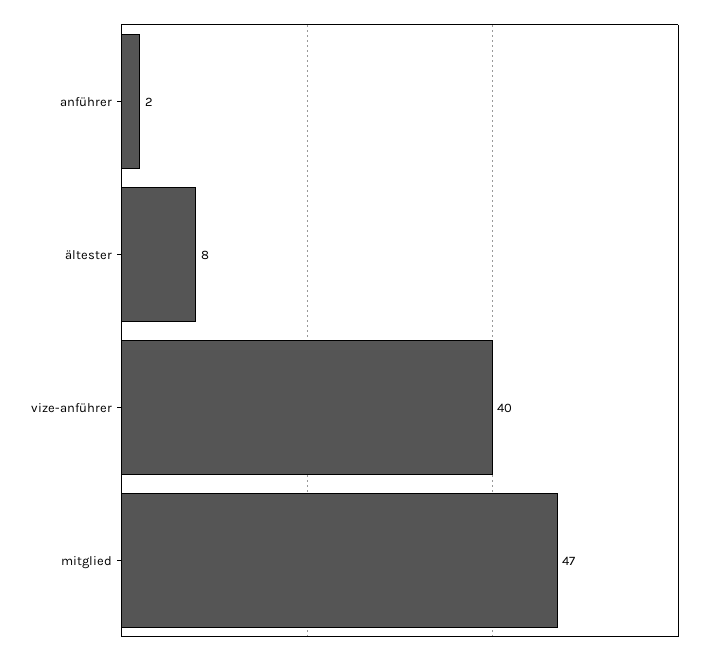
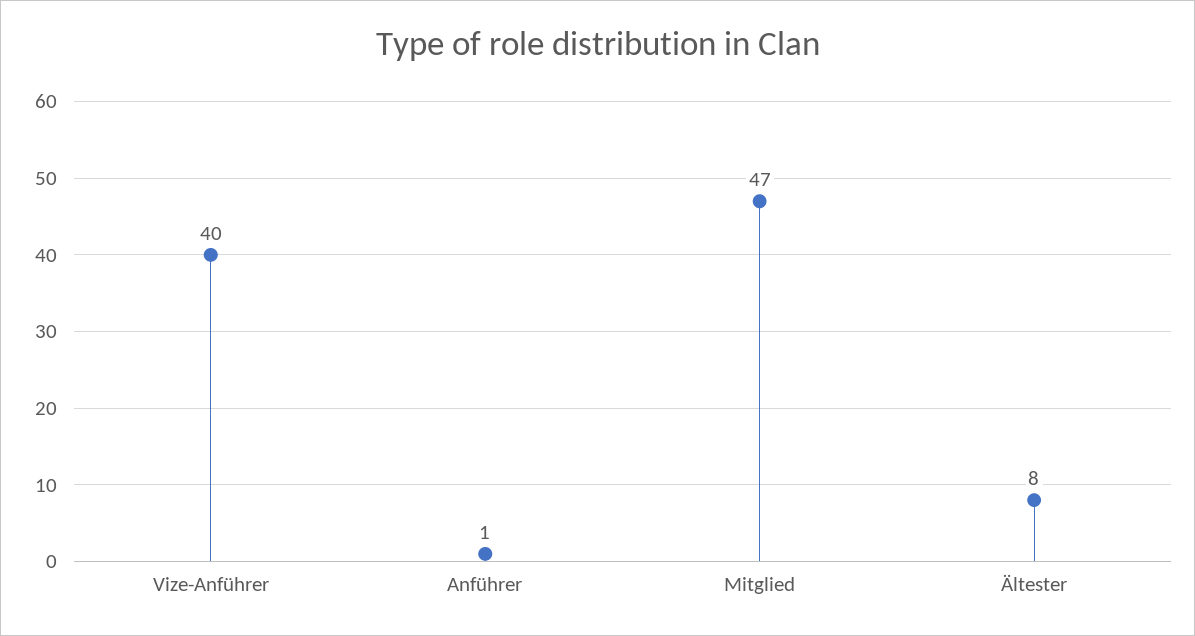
  {
-   "anführer": 2,
+   "anführer": 1,
    "ältester": 8,
    "vize-anführer": 40,
    "mitglied": 47
  }

